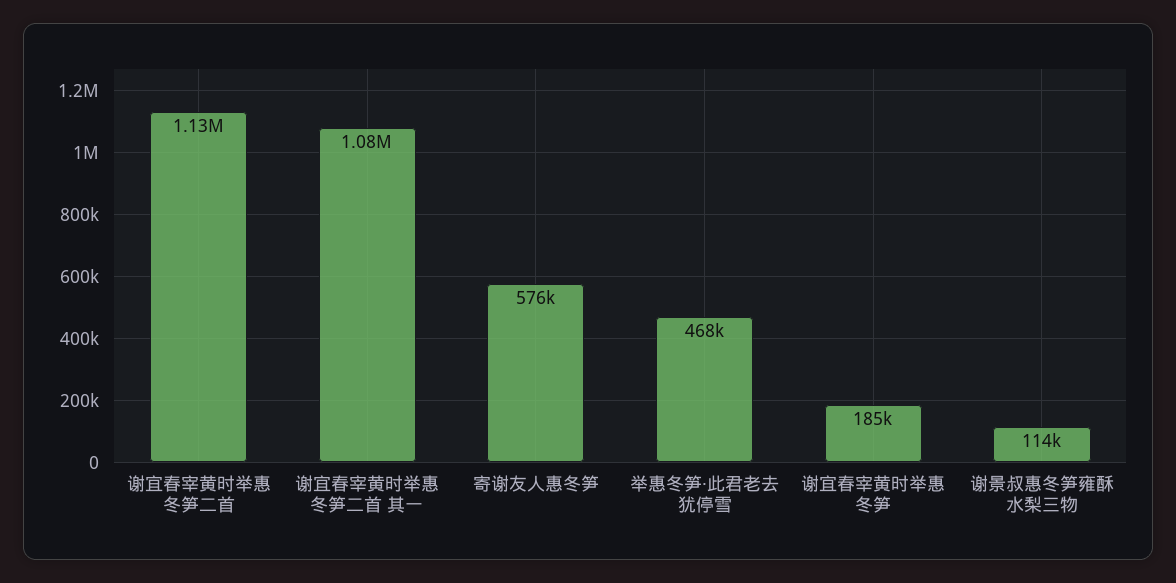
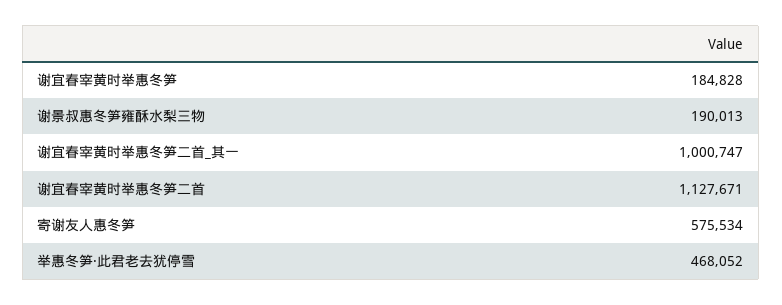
  {
    "谢宜春宰黄时举惠冬笋二首": 1127671,
-   "谢宜春宰黄时举惠冬笋二首 其一": 1080000,
+   "谢宜春宰黄时举惠冬笋二首 其一": 1000747,
    "寄谢友人惠冬笋": 575534,
    "举惠冬笋·此君老去犹停雪": 468052,
    "谢宜春宰黄时举惠冬笋": 184828,
-   "谢景叔惠冬笋雍酥水梨三物": 114000
+   "谢景叔惠冬笋雍酥水梨三物": 190013
  }

